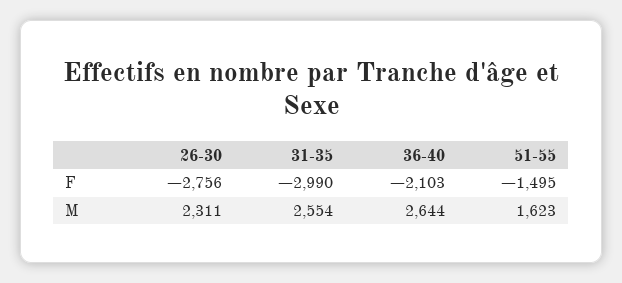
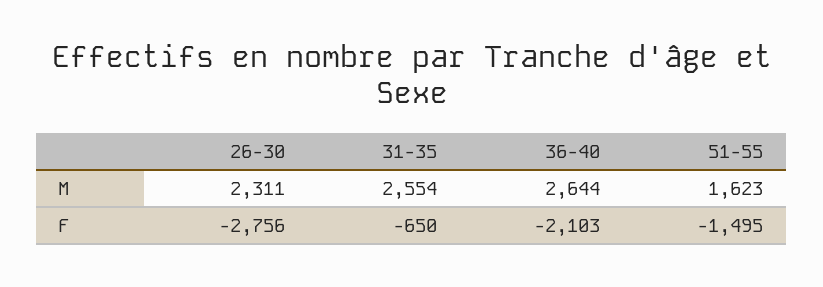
  {
    "26-30": {
      "F": -2756,
      "M": 2311
    },
    "31-35": {
-     "F": -2990,
+     "F": -650,
      "M": 2554
    },
    "36-40": {
      "F": -2103,
      "M": 2644
    },
    "51-55": {
      "F": -1495,
      "M": 1623
    }
  }

